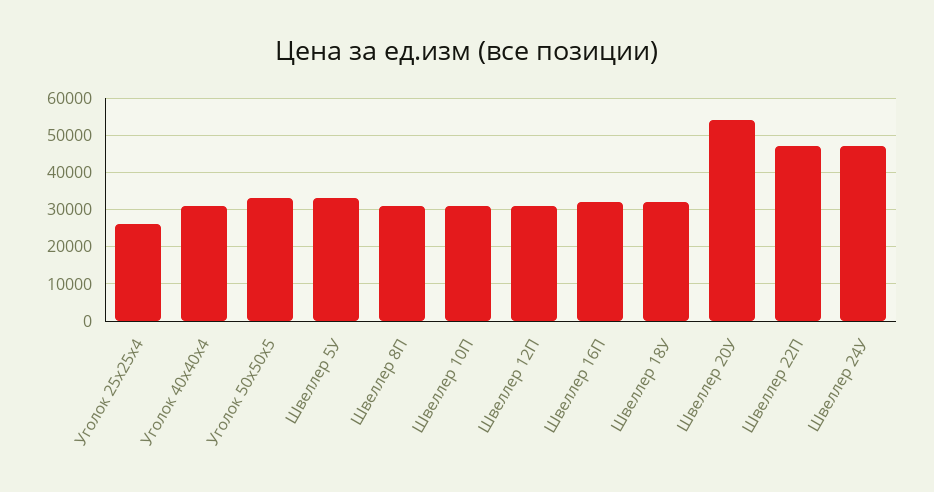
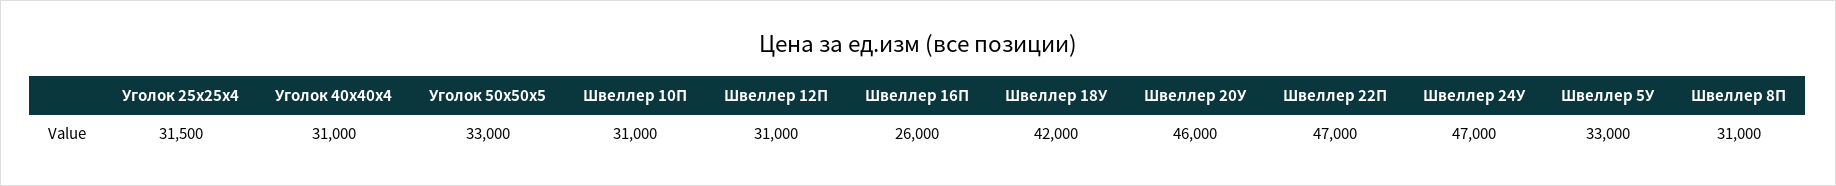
  {
-   "Уголок 25x25x4": 26000,
+   "Уголок 25x25x4": 31500,
    "Уголок 40x40x4": 31000,
    "Уголок 50x50x5": 33000,
    "Швеллер 5У": 33000,
    "Швеллер 8П": 31000,
    "Швеллер 10П": 31000,
    "Швеллер 12П": 31000,
-   "Швеллер 16П": 32000,
+   "Швеллер 16П": 26000,
-   "Швеллер 18У": 32000,
+   "Швеллер 18У": 42000,
-   "Швеллер 20У": 54000,
+   "Швеллер 20У": 46000,
    "Швеллер 22П": 47000,
    "Швеллер 24У": 47000
  }

